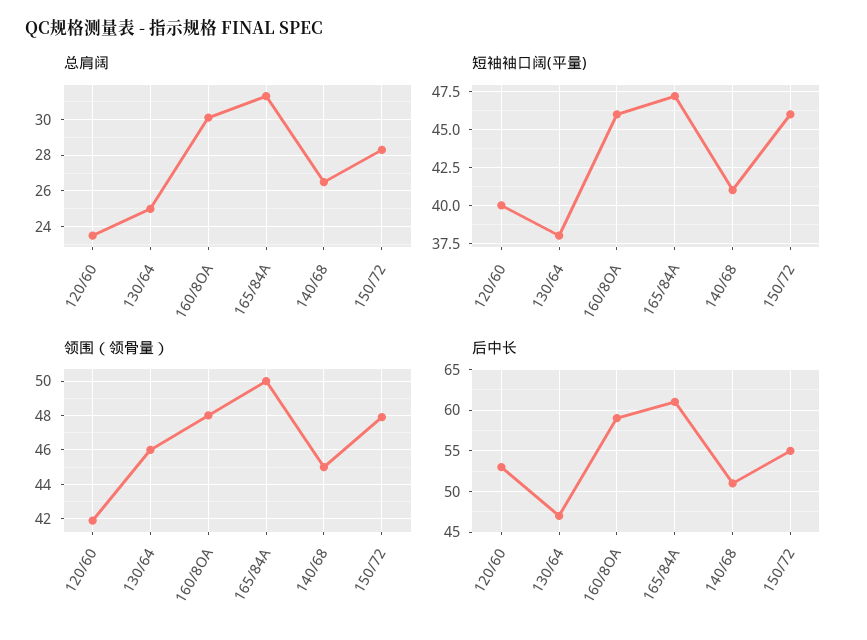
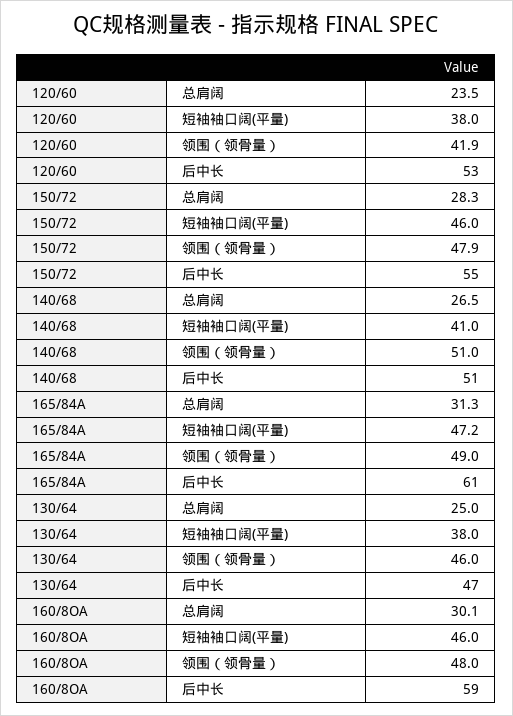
  {
    "总肩阔": {
      "120/60": 23.5,
      "130/64": 25,
      "160/8OA": 30.1,
      "165/84A": 31.3,
      "140/68": 26.5,
      "150/72": 28.3
    },
    "短袖袖口阔(平量)": {
-     "120/60": 40,
+     "120/60": 38,
      "130/64": 38,
      "160/8OA": 46,
      "165/84A": 47.2,
      "140/68": 41,
      "150/72": 46
    },
    "领围（领骨量）": {
      "120/60": 41.9,
      "130/64": 46,
      "160/8OA": 48,
-     "165/84A": 50,
+     "165/84A": 49,
-     "140/68": 45,
+     "140/68": 51,
      "150/72": 47.9
    },
    "后中长": {
      "120/60": 53,
      "130/64": 47,
      "160/8OA": 59,
      "165/84A": 61,
      "140/68": 51,
      "150/72": 55
    }
  }

